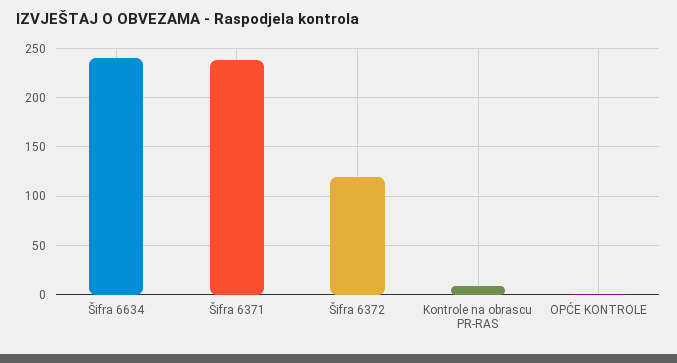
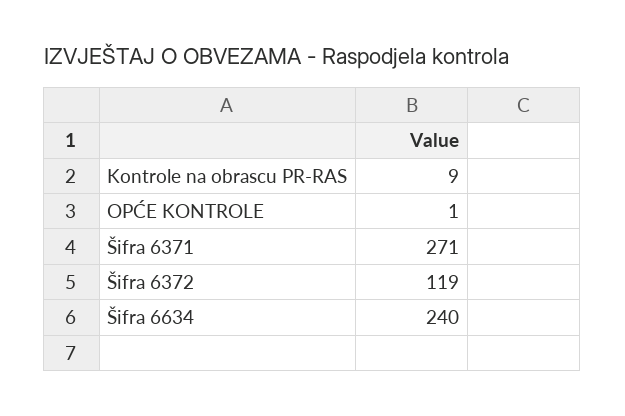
  {
    "Šifra 6634": 240,
-   "Šifra 6371": 240,
+   "Šifra 6371": 271,
    "Šifra 6372": 119,
    "Kontrole na obrascu PR-RAS": 9,
    "OPĆE KONTROLE": 1
  }

